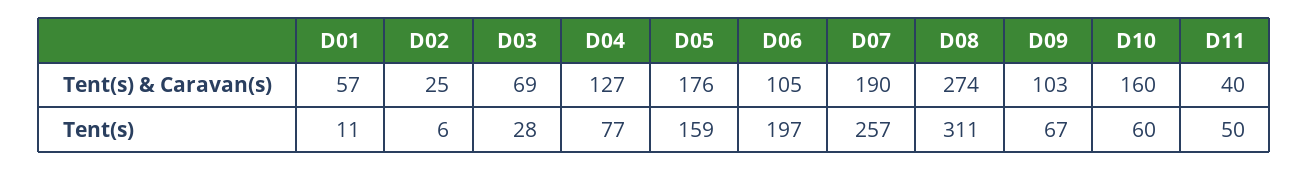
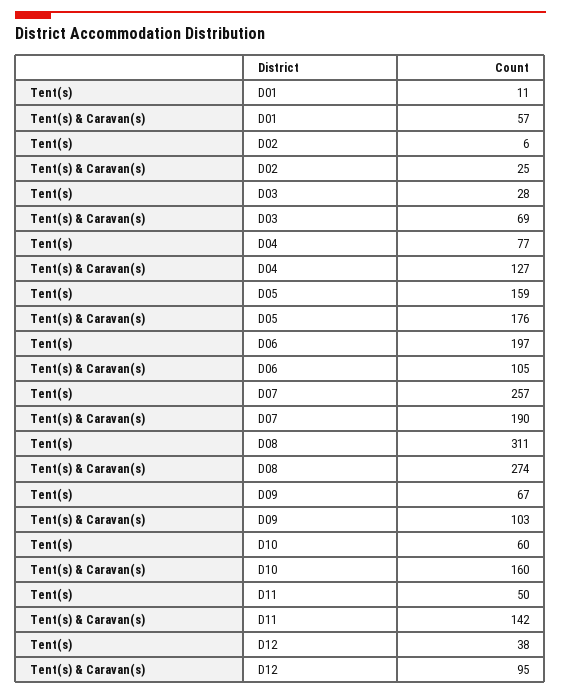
  {
    "D01": {
      "Tent(s) & Caravan(s)": 57,
      "Tent(s)": 11
    },
    "D02": {
      "Tent(s) & Caravan(s)": 25,
      "Tent(s)": 6
    },
    "D03": {
      "Tent(s) & Caravan(s)": 69,
      "Tent(s)": 28
    },
    "D04": {
      "Tent(s) & Caravan(s)": 127,
      "Tent(s)": 77
    },
    "D05": {
      "Tent(s) & Caravan(s)": 176,
      "Tent(s)": 159
    },
    "D06": {
      "Tent(s) & Caravan(s)": 105,
      "Tent(s)": 197
    },
    "D07": {
      "Tent(s) & Caravan(s)": 190,
      "Tent(s)": 257
    },
    "D08": {
      "Tent(s) & Caravan(s)": 274,
      "Tent(s)": 311
    },
    "D09": {
      "Tent(s) & Caravan(s)": 103,
      "Tent(s)": 67
    },
    "D10": {
      "Tent(s) & Caravan(s)": 160,
      "Tent(s)": 60
    },
    "D11": {
-     "Tent(s) & Caravan(s)": 40,
+     "Tent(s) & Caravan(s)": 142,
      "Tent(s)": 50
-   }
+   },
+   "D12": {
+     "Tent(s)": 38,
+     "Tent(s) & Caravan(s)": 95
+   }
  }

